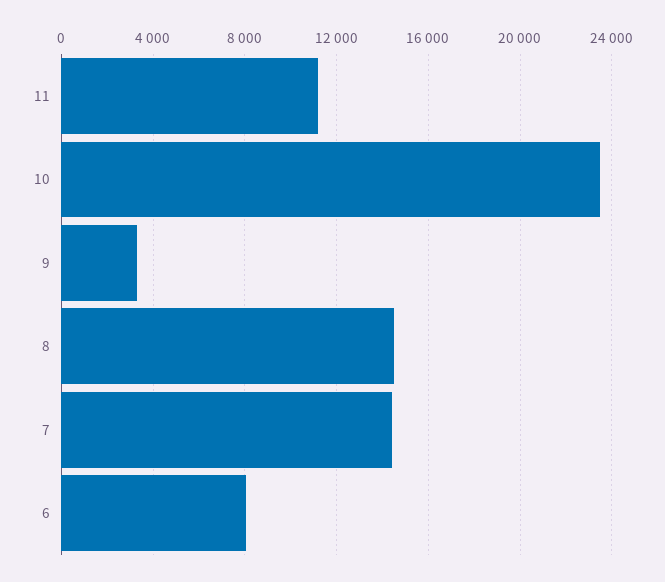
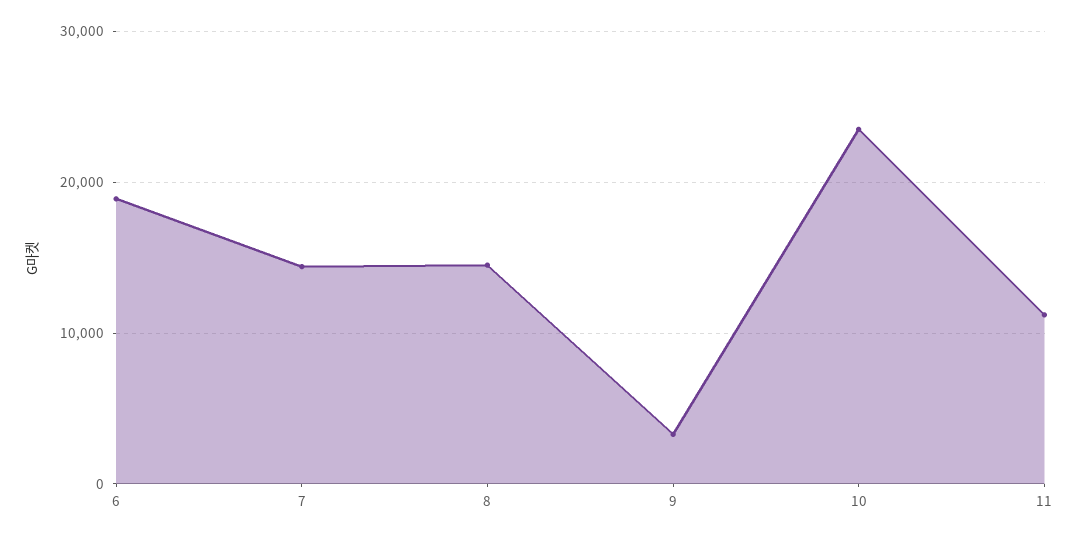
  {
    "11": 11000,
    "10": 23500,
    "9": 3500,
    "8": 14500,
    "7": 14500,
-   "6": 8000
+   "6": 19000
  }

